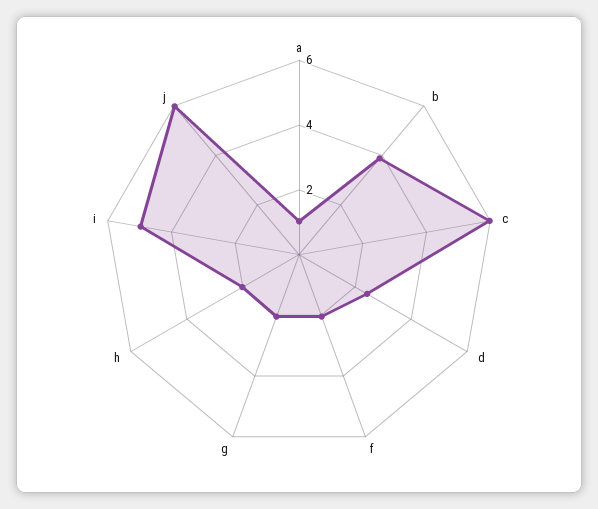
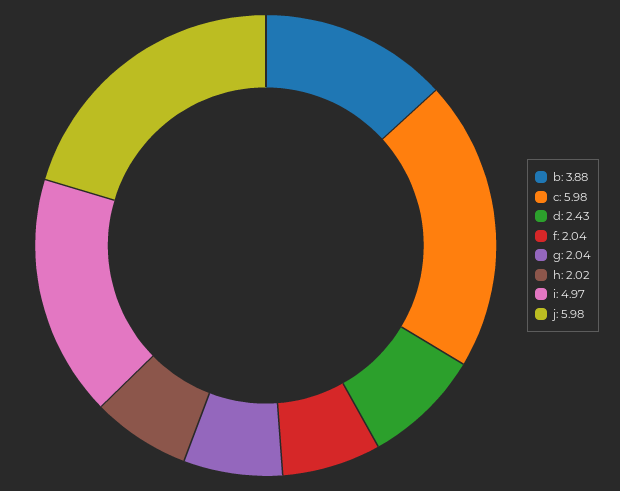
  {
-   "a": 1,
    "b": 3.88,
    "c": 5.98,
    "d": 2.43,
    "f": 2.04,
    "g": 2.04,
    "h": 2.02,
    "i": 4.97,
    "j": 5.98
  }

